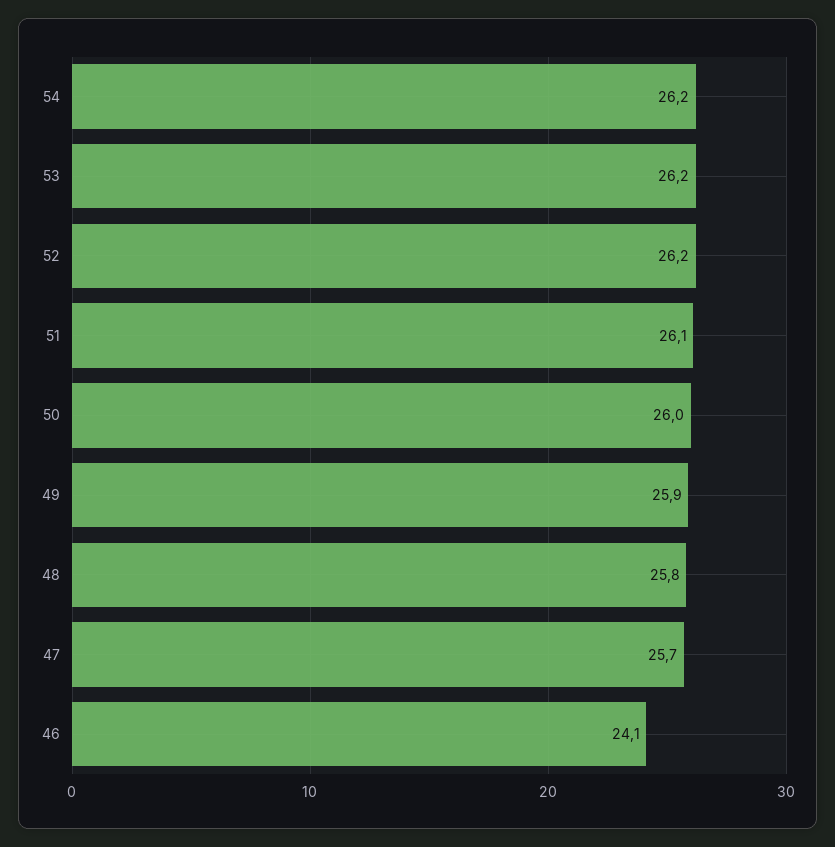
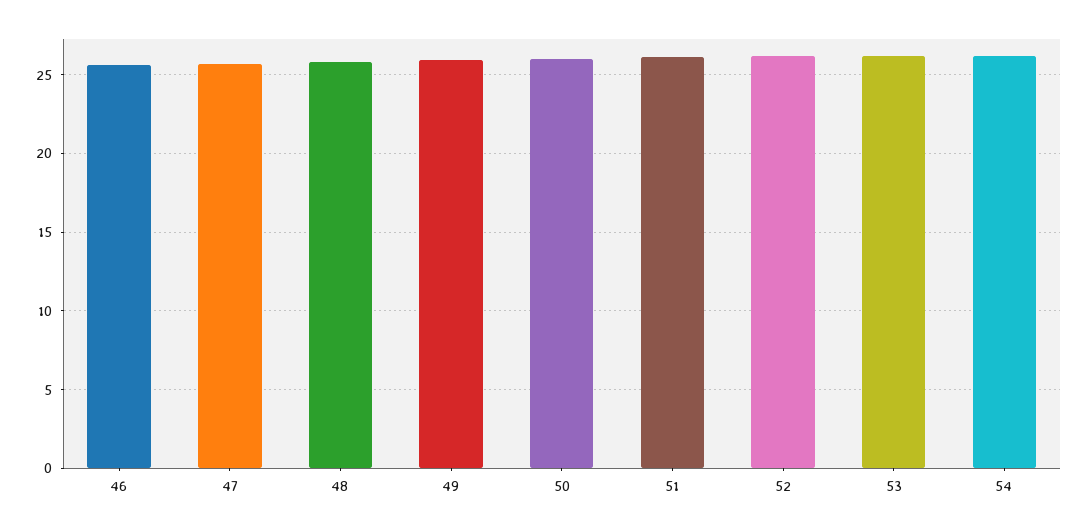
  {
    "54": 26.2,
    "53": 26.2,
    "52": 26.2,
    "51": 26.1,
    "50": 26,
    "49": 25.9,
    "48": 25.8,
    "47": 25.7,
-   "46": 24.1
+   "46": 25.5
  }

